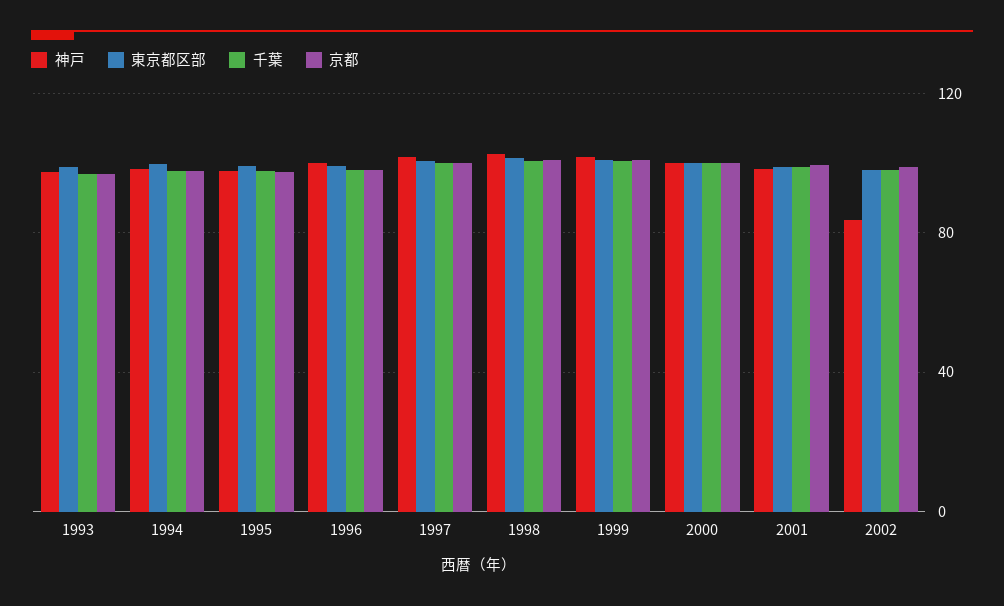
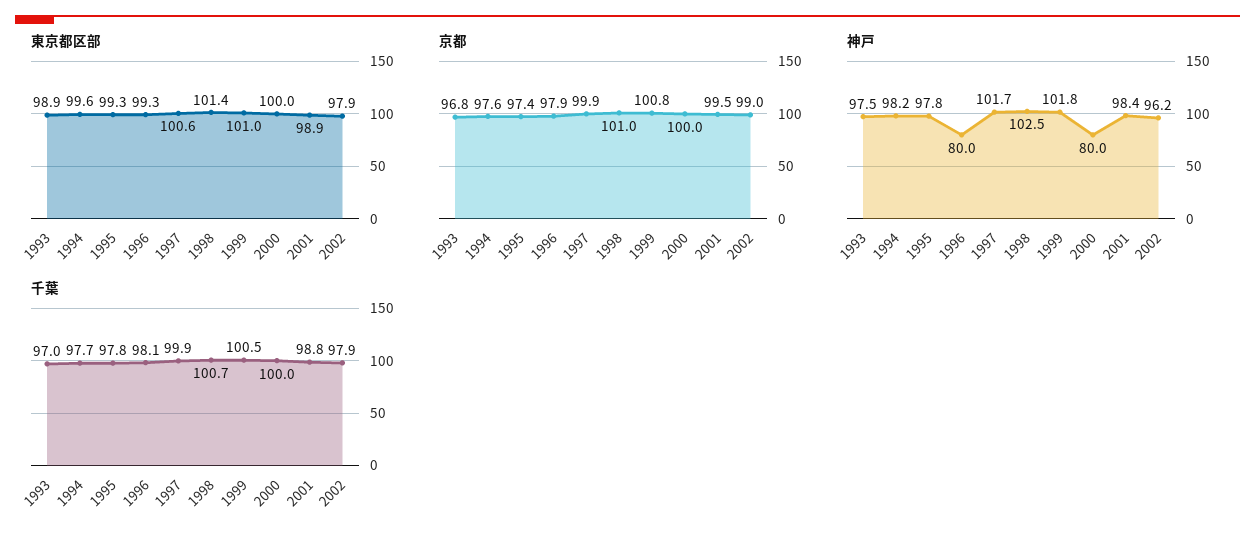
  {
    "神戸": {
      "1993": 97.5,
      "1994": 98.2,
      "1995": 97.8,
-     "1996": 100,
+     "1996": 80,
      "1997": 101.7,
      "1998": 102.5,
      "1999": 101.8,
-     "2000": 100,
+     "2000": 80,
      "2001": 98.4,
-     "2002": 85
+     "2002": 96.2
    },
    "東京都区部": {
      "1993": 98.9,
      "1994": 99.6,
      "1995": 99.3,
      "1996": 99.3,
      "1997": 100.6,
      "1998": 101.4,
      "1999": 101,
      "2000": 100,
      "2001": 98.9,
      "2002": 97.9
    },
    "千葉": {
      "1993": 97,
      "1994": 97.7,
      "1995": 97.8,
      "1996": 98.1,
      "1997": 99.9,
      "1998": 100.7,
      "1999": 100.5,
      "2000": 100,
      "2001": 98.8,
      "2002": 97.9
    },
    "京都": {
      "1993": 96.8,
      "1994": 97.6,
      "1995": 97.4,
      "1996": 97.9,
      "1997": 99.9,
      "1998": 101,
      "1999": 100.8,
      "2000": 100,
      "2001": 99.5,
      "2002": 99
    }
  }

